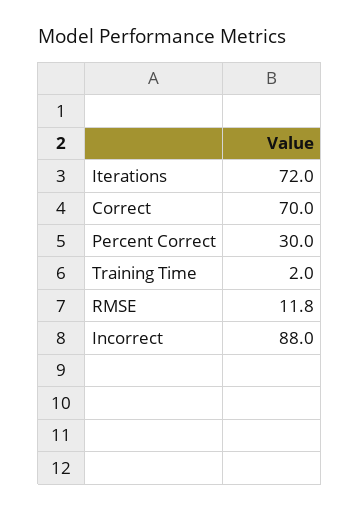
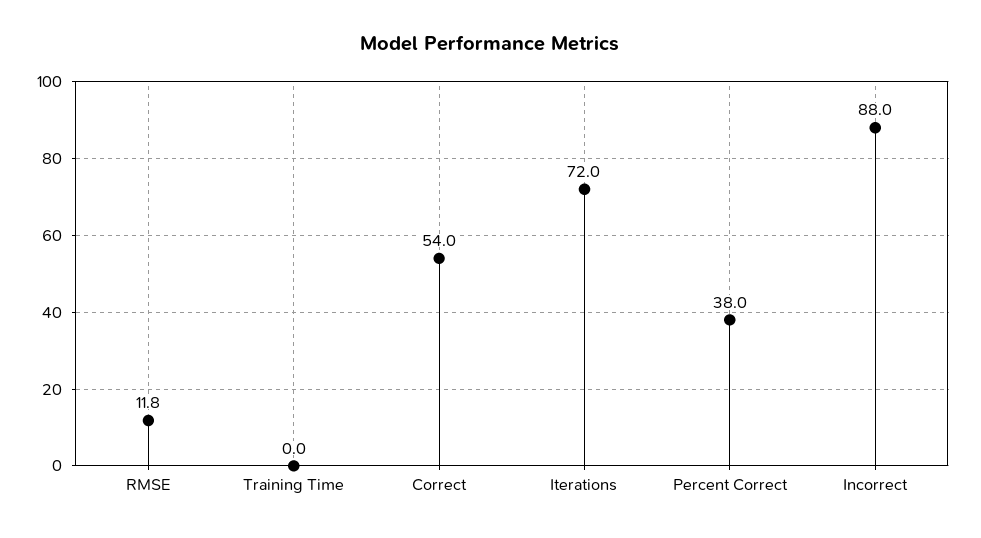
  {
    "Iterations": 72,
-   "Correct": 70,
+   "Correct": 54,
-   "Percent Correct": 30,
+   "Percent Correct": 38,
-   "Training Time": 2,
+   "Training Time": 0,
    "RMSE": 11.8,
    "Incorrect": 88
  }

